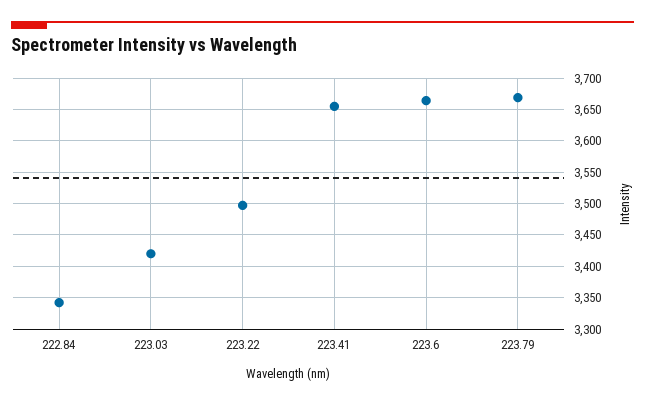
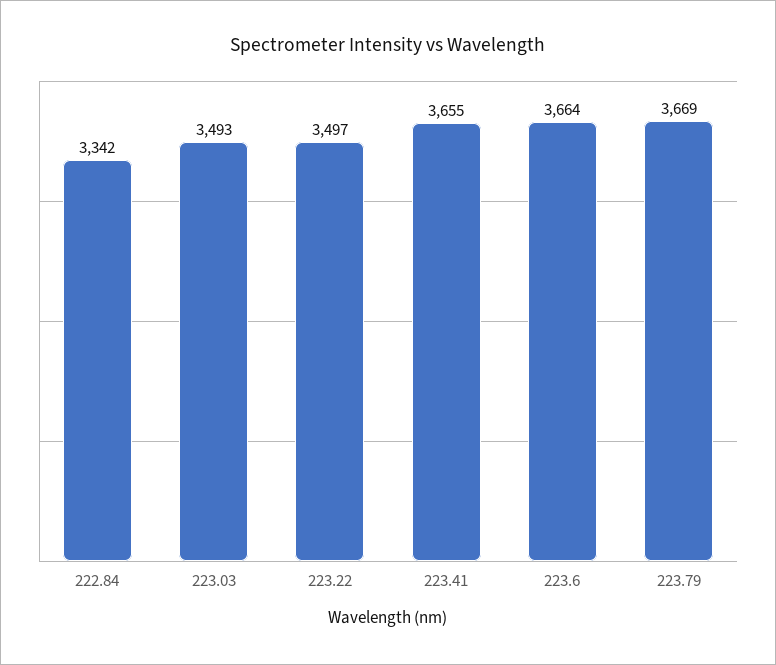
  {
    "222.84": 3342,
-   "223.03": 3420,
+   "223.03": 3493,
    "223.22": 3497,
    "223.41": 3655,
    "223.6": 3664,
    "223.79": 3669
  }

